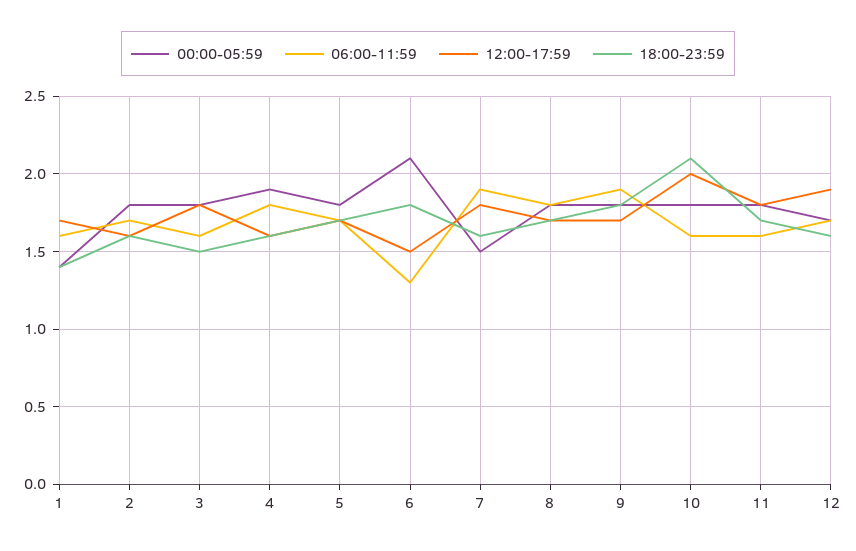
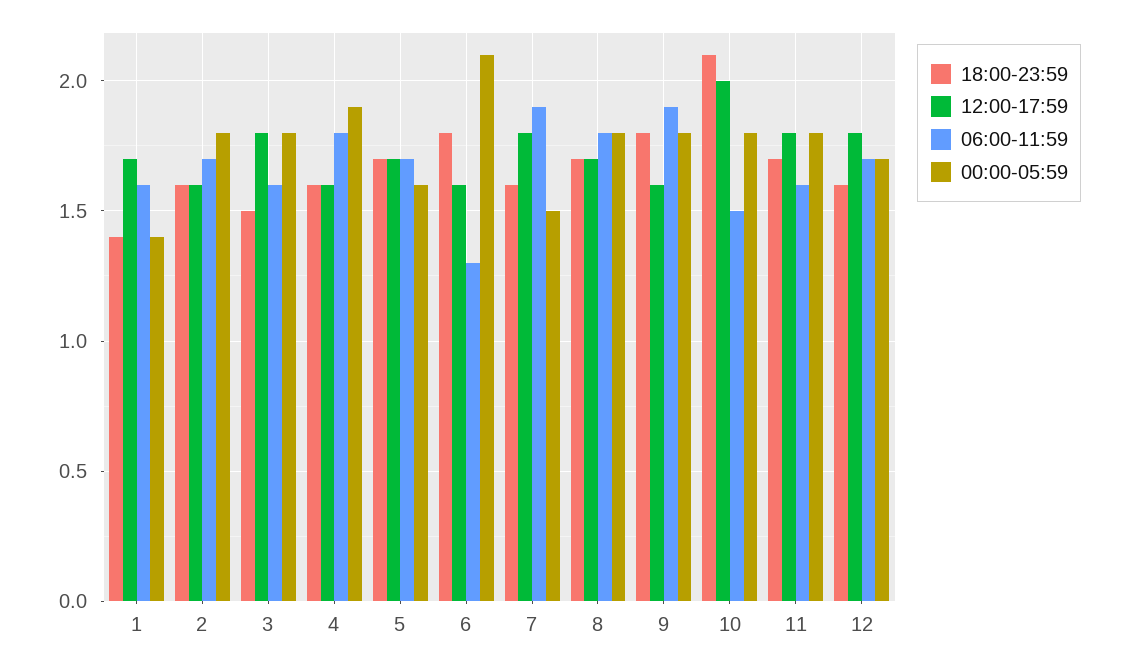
  {
    "00:00-05:59": {
      "1": 1.4,
      "2": 1.8,
      "3": 1.8,
      "4": 1.9,
-     "5": 1.8,
+     "5": 1.6,
      "6": 2.1,
      "7": 1.5,
      "8": 1.8,
      "9": 1.8,
      "10": 1.8,
      "11": 1.8,
      "12": 1.7
    },
    "06:00-11:59": {
      "1": 1.6,
      "2": 1.7,
      "3": 1.6,
      "4": 1.8,
      "5": 1.7,
      "6": 1.3,
      "7": 1.9,
      "8": 1.8,
      "9": 1.9,
-     "10": 1.6,
+     "10": 1.5,
      "11": 1.6,
      "12": 1.7
    },
    "12:00-17:59": {
      "1": 1.7,
      "2": 1.6,
      "3": 1.8,
      "4": 1.6,
      "5": 1.7,
-     "6": 1.5,
+     "6": 1.6,
      "7": 1.8,
      "8": 1.7,
-     "9": 1.7,
+     "9": 1.6,
      "10": 2,
      "11": 1.8,
-     "12": 1.9
+     "12": 1.8
    },
    "18:00-23:59": {
      "1": 1.4,
      "2": 1.6,
      "3": 1.5,
      "4": 1.6,
      "5": 1.7,
      "6": 1.8,
      "7": 1.6,
      "8": 1.7,
      "9": 1.8,
      "10": 2.1,
      "11": 1.7,
      "12": 1.6
    }
  }

